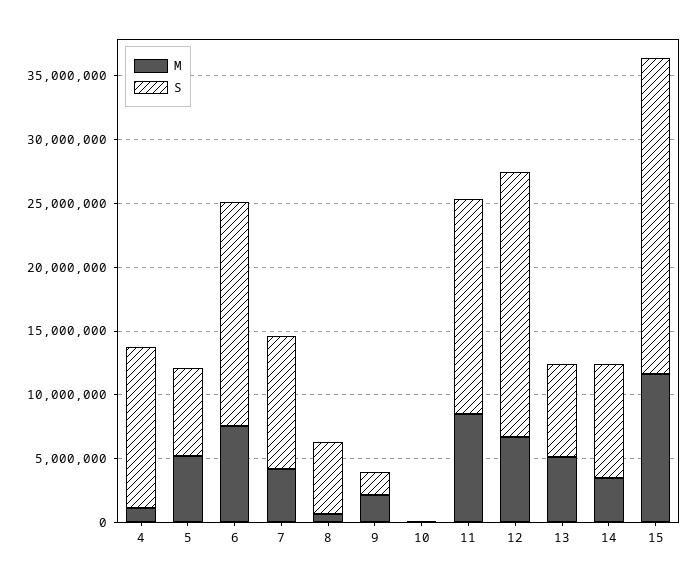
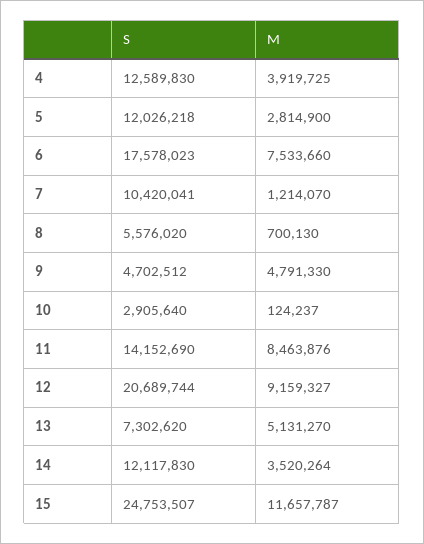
  {
    "M": {
-     "4": 1000000,
+     "4": 3919725,
-     "5": 5000000,
+     "5": 2814900,
      "6": 7533660,
-     "7": 4000000,
+     "7": 1214070,
      "8": 700130,
-     "9": 2000000,
+     "9": 4791330,
      "10": 124237,
      "11": 8463876,
-     "12": 7000000,
+     "12": 9159327,
      "13": 5131270,
      "14": 3520264,
      "15": 11657787
    },
    "S": {
      "4": 12589830,
-     "5": 7000000,
+     "5": 12026218,
      "6": 17578023,
      "7": 10420041,
      "8": 5576020,
-     "9": 2000000,
+     "9": 4702512,
-     "10": 0,
+     "10": 2905640,
-     "11": 17000000,
+     "11": 14152690,
      "12": 20689744,
      "13": 7302620,
-     "14": 9000000,
+     "14": 12117830,
      "15": 24753507
    }
  }

